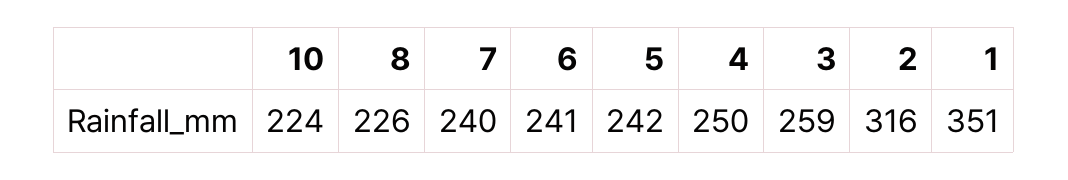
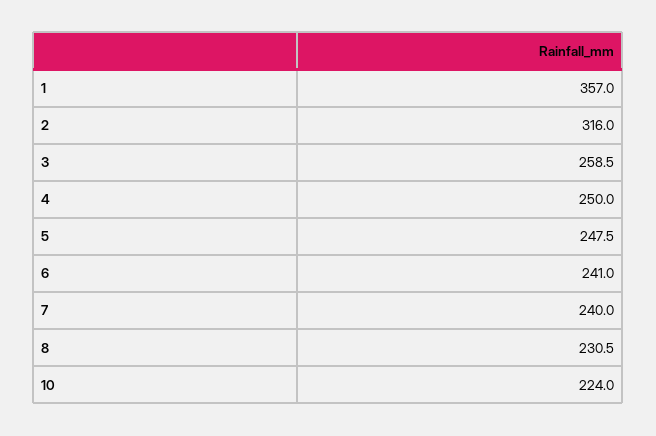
  {
    "10": 224,
-   "8": 226,
+   "8": 230.5,
    "7": 240,
    "6": 241,
-   "5": 242,
+   "5": 247.5,
    "4": 250,
    "3": 258.5,
    "2": 316,
-   "1": 351
+   "1": 357
  }

